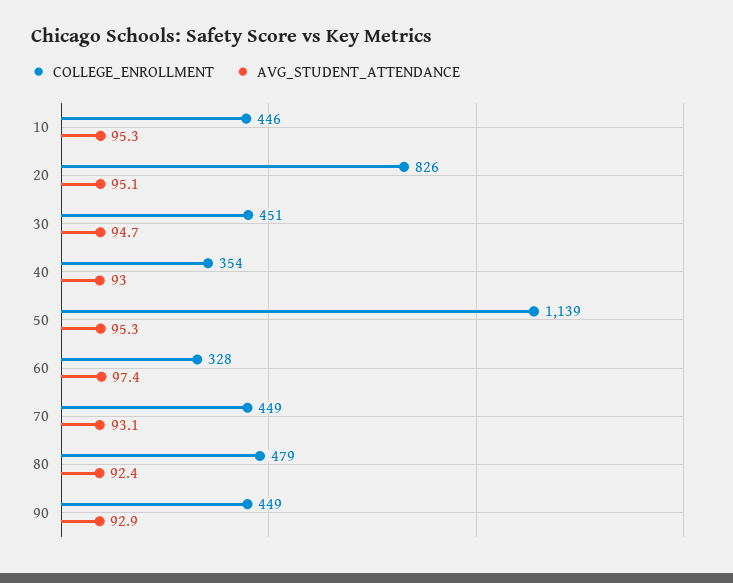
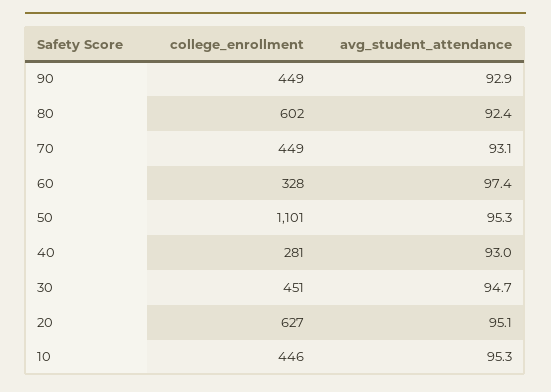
  {
    "COLLEGE_ENROLLMENT": {
      "10": 446,
-     "20": 826,
+     "20": 627,
      "30": 451,
-     "40": 354,
+     "40": 281,
-     "50": 1139,
+     "50": 1101,
      "60": 328,
      "70": 449,
-     "80": 479,
+     "80": 602,
      "90": 449
    },
    "AVG_STUDENT_ATTENDANCE": {
      "10": 95.3,
      "20": 95.1,
      "30": 94.7,
      "40": 93,
      "50": 95.3,
      "60": 97.4,
      "70": 93.1,
      "80": 92.4,
      "90": 92.9
    }
  }

